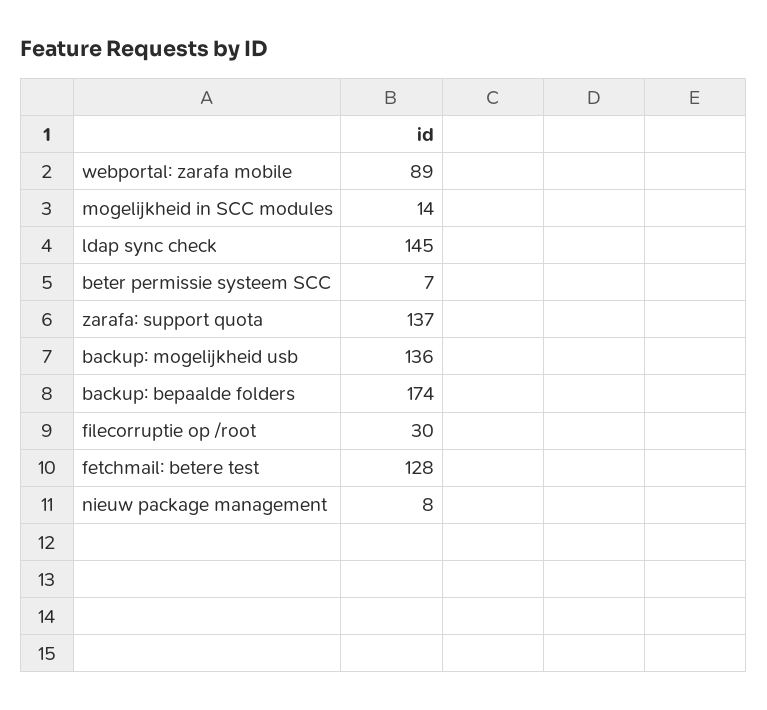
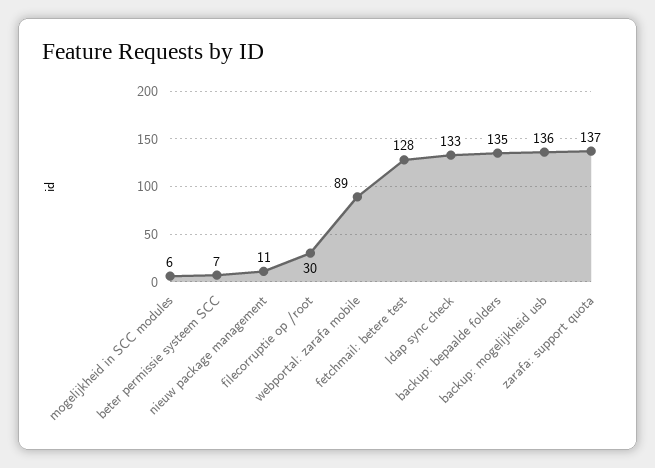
  {
    "webportal: zarafa mobile": 89,
-   "mogelijkheid in SCC modules": 14,
+   "mogelijkheid in SCC modules": 6,
-   "ldap sync check": 145,
+   "ldap sync check": 133,
    "beter permissie systeem SCC": 7,
    "zarafa: support quota": 137,
    "backup: mogelijkheid usb": 136,
-   "backup: bepaalde folders": 174,
+   "backup: bepaalde folders": 135,
    "filecorruptie op /root": 30,
    "fetchmail: betere test": 128,
-   "nieuw package management": 8
+   "nieuw package management": 11
  }

